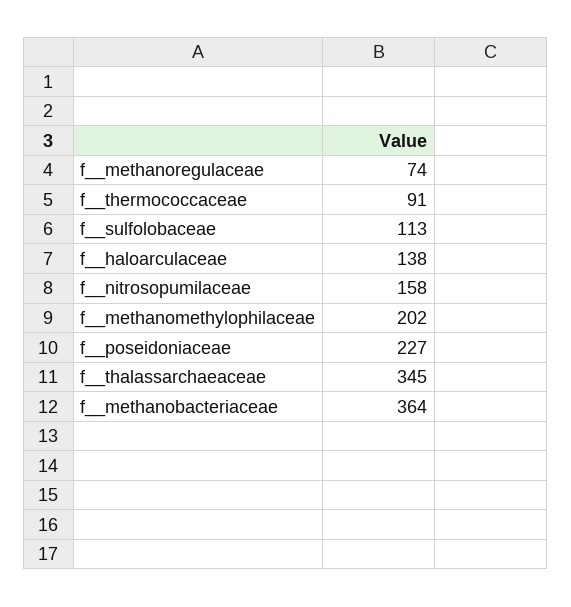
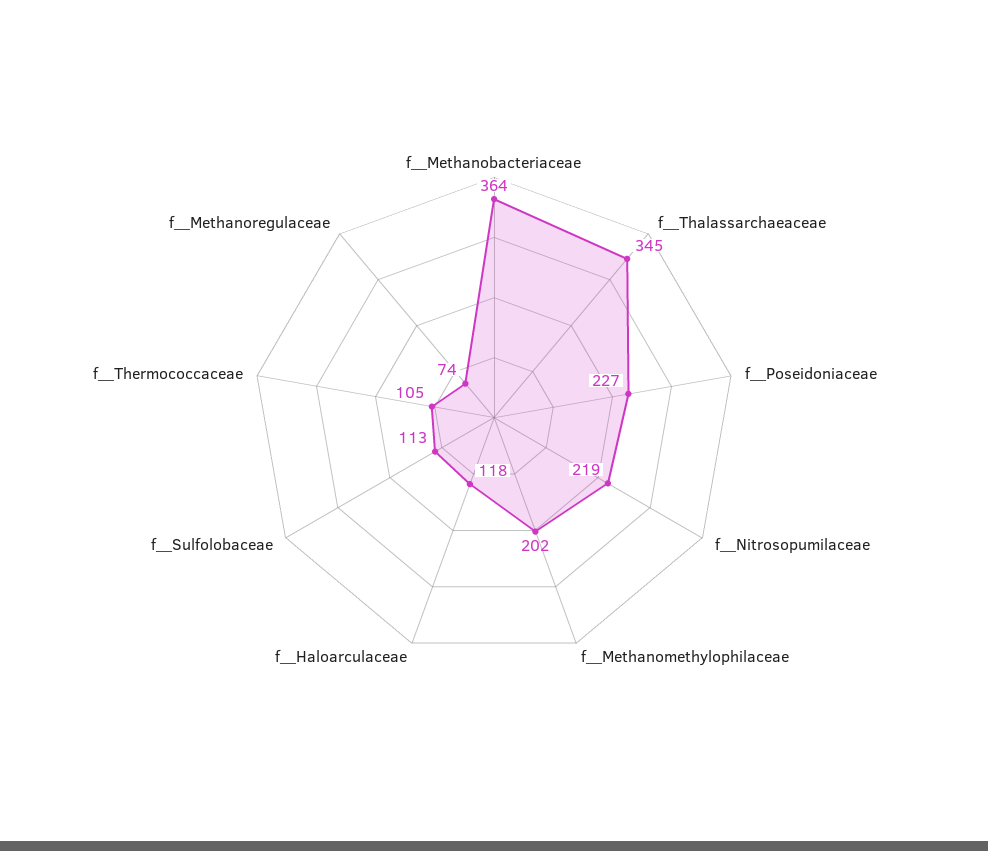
  {
    "f__methanoregulaceae": 74,
-   "f__thermococcaceae": 91,
+   "f__thermococcaceae": 105,
    "f__sulfolobaceae": 113,
-   "f__haloarculaceae": 138,
+   "f__haloarculaceae": 118,
-   "f__nitrosopumilaceae": 158,
+   "f__nitrosopumilaceae": 219,
    "f__methanomethylophilaceae": 202,
    "f__poseidoniaceae": 227,
    "f__thalassarchaeaceae": 345,
    "f__methanobacteriaceae": 364
  }

